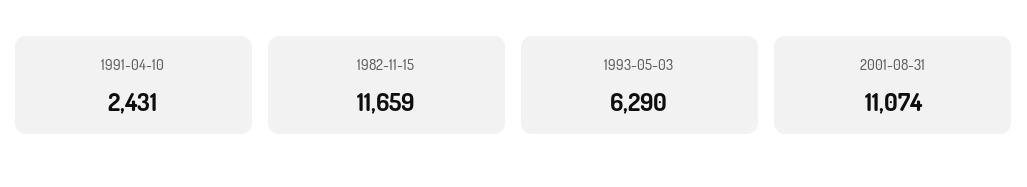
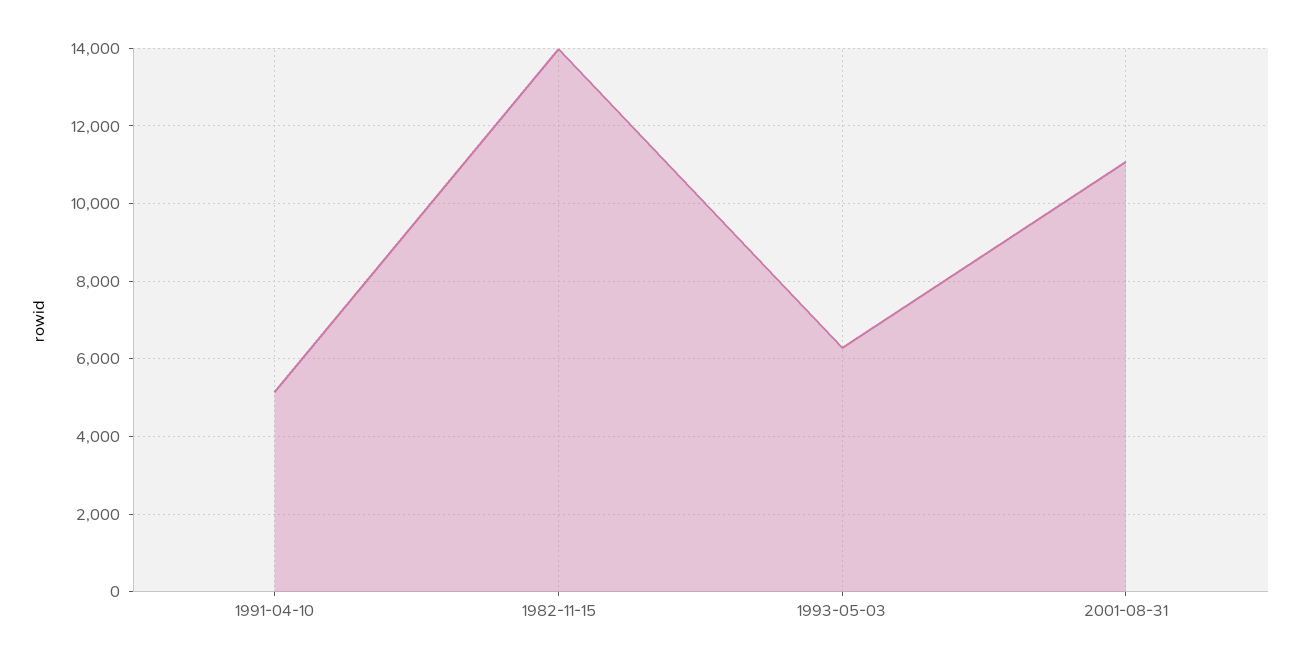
  {
-   "1991-04-10": 2431,
+   "1991-04-10": 5200,
-   "1982-11-15": 11659,
+   "1982-11-15": 14000,
    "1993-05-03": 6290,
    "2001-08-31": 11074
  }

